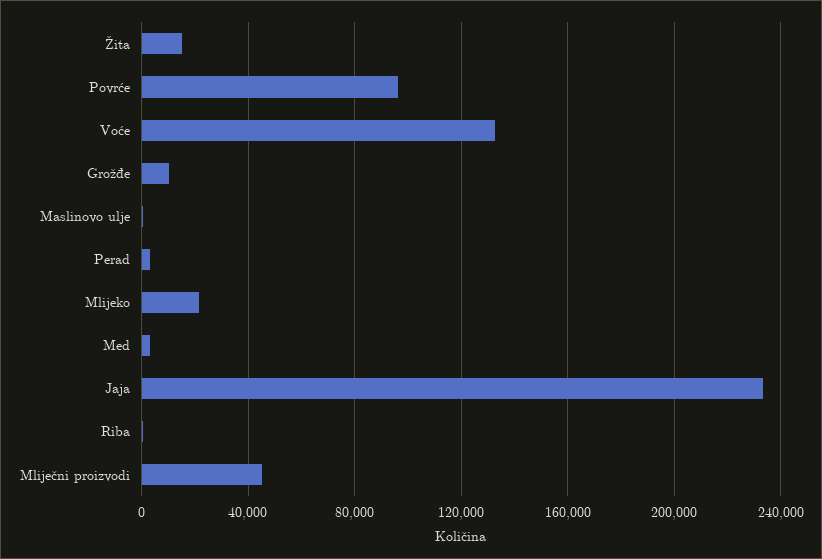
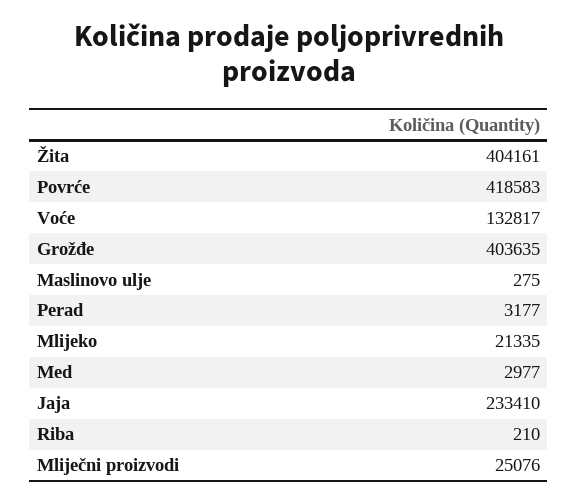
  {
-   "Žita": 15000,
+   "Žita": 404161,
-   "Povrće": 95000,
+   "Povrće": 418583,
    "Voće": 132817,
-   "Grožđe": 10000,
+   "Grožđe": 403635,
    "Maslinovo ulje": 275,
    "Perad": 3177,
    "Mlijeko": 21335,
    "Med": 2977,
    "Jaja": 233410,
    "Riba": 210,
-   "Mliječni proizvodi": 45000
+   "Mliječni proizvodi": 25076
  }

